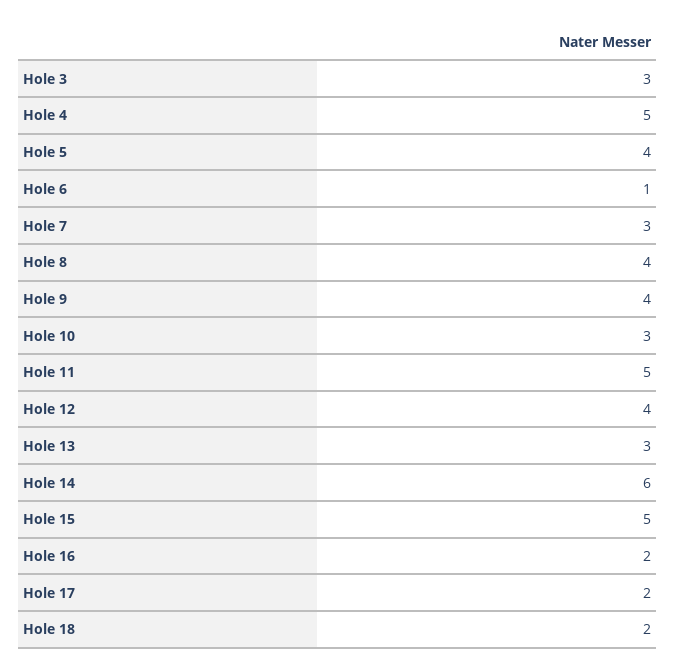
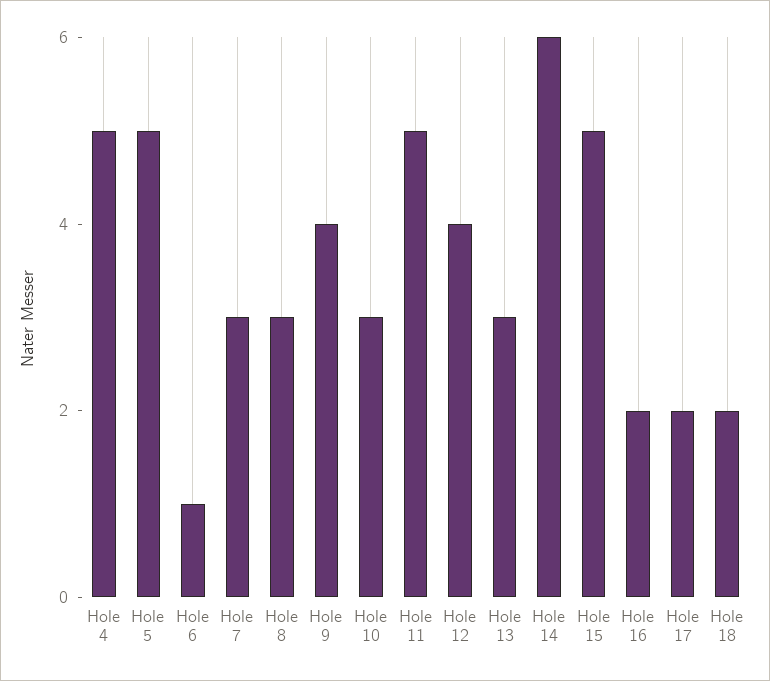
  {
-   "Hole 3": 3,
    "Hole 4": 5,
-   "Hole 5": 4,
+   "Hole 5": 5,
    "Hole 6": 1,
    "Hole 7": 3,
-   "Hole 8": 4,
+   "Hole 8": 3,
    "Hole 9": 4,
    "Hole 10": 3,
    "Hole 11": 5,
    "Hole 12": 4,
    "Hole 13": 3,
    "Hole 14": 6,
    "Hole 15": 5,
    "Hole 16": 2,
    "Hole 17": 2,
    "Hole 18": 2
  }

